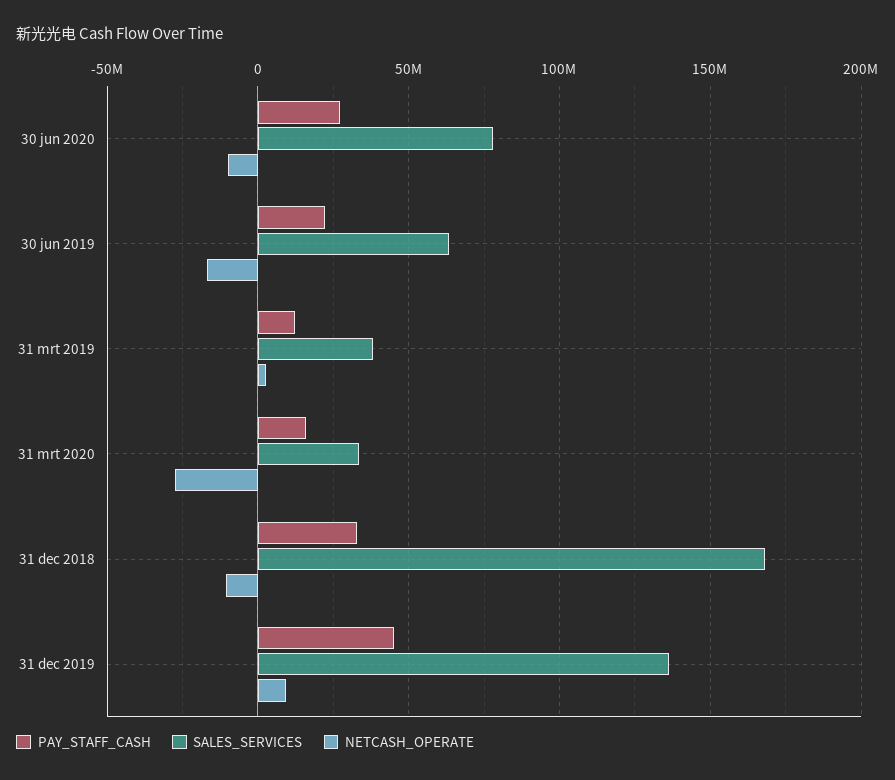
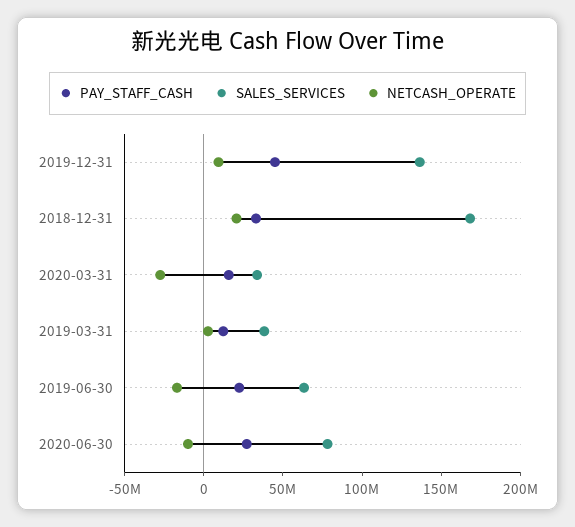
  {
    "PAY_STAFF_CASH": {
      "30 jun 2020": 25000000,
      "30 jun 2019": 20000000,
      "31 mrt 2019": 10000000,
      "31 mrt 2020": 15000000,
      "31 dec 2018": 35000000,
      "31 dec 2019": 45000000
    },
    "SALES_SERVICES": {
      "30 jun 2020": 80000000,
      "30 jun 2019": 65000000,
      "31 mrt 2019": 40000000,
      "31 mrt 2020": 35000000,
      "31 dec 2018": 170000000,
      "31 dec 2019": 135000000
    },
    "NETCASH_OPERATE": {
      "30 jun 2020": -10000000,
      "30 jun 2019": -15000000,
      "31 mrt 2019": 5000000,
      "31 mrt 2020": -25000000,
-     "31 dec 2018": -10000000,
+     "31 dec 2018": 20000000,
      "31 dec 2019": 10000000
    }
  }

